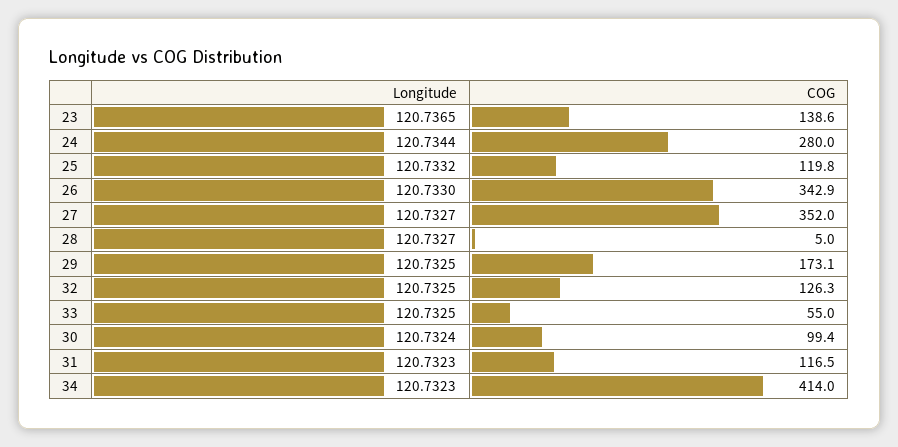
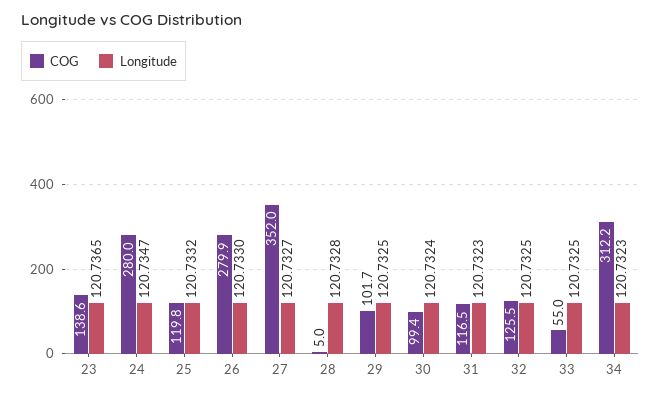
  {
    "Longitude": {
      "23": 120.7365,
-     "24": 120.7344,
+     "24": 120.7347,
      "25": 120.7332,
      "26": 120.733,
      "27": 120.7327,
-     "28": 120.7327,
+     "28": 120.7328,
      "29": 120.7325,
      "32": 120.7325,
      "33": 120.7325,
      "30": 120.7324,
      "31": 120.7323,
      "34": 120.7323
    },
    "COG": {
      "23": 138.6,
      "24": 280,
      "25": 119.8,
-     "26": 342.9,
+     "26": 279.9,
      "27": 352,
      "28": 5,
-     "29": 173.1,
+     "29": 101.7,
-     "32": 126.3,
+     "32": 125.5,
      "33": 55,
      "30": 99.4,
      "31": 116.5,
-     "34": 414
+     "34": 312.2
    }
  }

